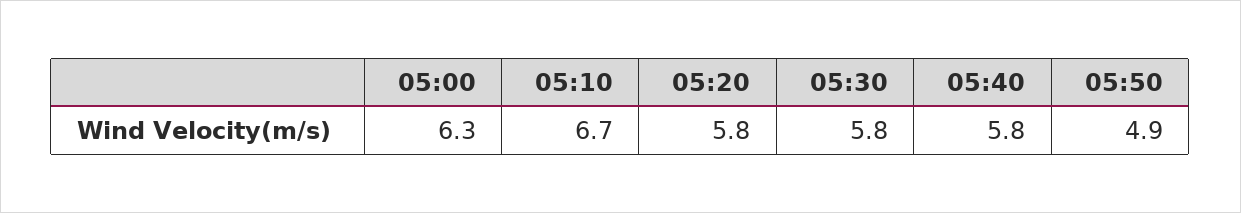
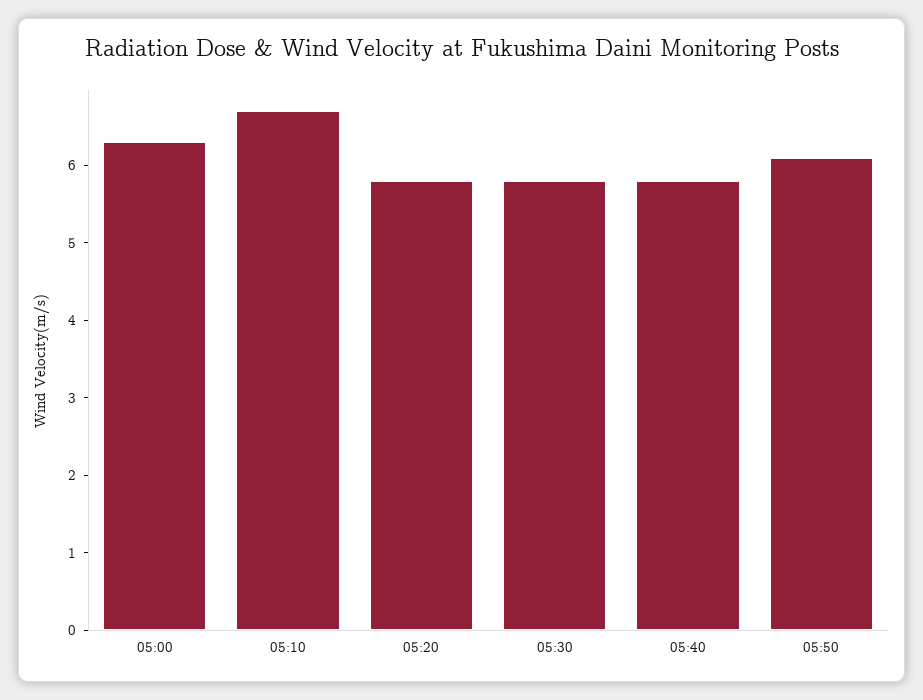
  {
    "05:00": 6.3,
    "05:10": 6.7,
    "05:20": 5.8,
    "05:30": 5.8,
    "05:40": 5.8,
-   "05:50": 4.9
+   "05:50": 6
  }

